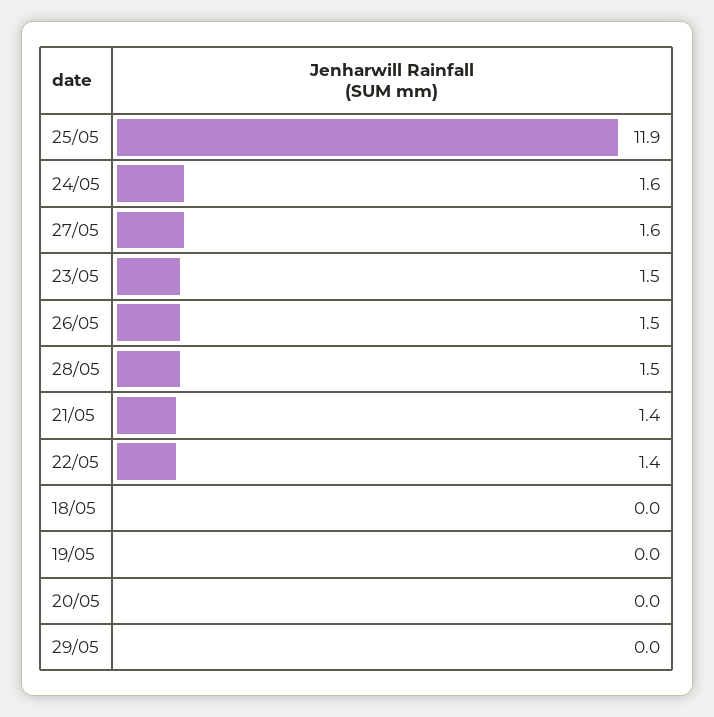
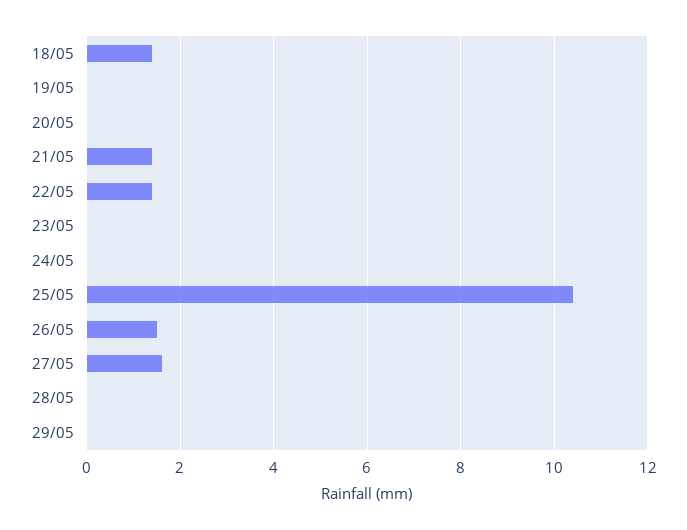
  {
-   "25/05": 11.9,
+   "25/05": 10.5,
-   "24/05": 1.6,
+   "24/05": 0,
    "27/05": 1.6,
-   "23/05": 1.5,
+   "23/05": 0,
    "26/05": 1.5,
-   "28/05": 1.5,
+   "28/05": 0,
    "21/05": 1.4,
    "22/05": 1.4,
-   "18/05": 0,
+   "18/05": 1.5,
    "19/05": 0,
    "20/05": 0,
    "29/05": 0
  }

